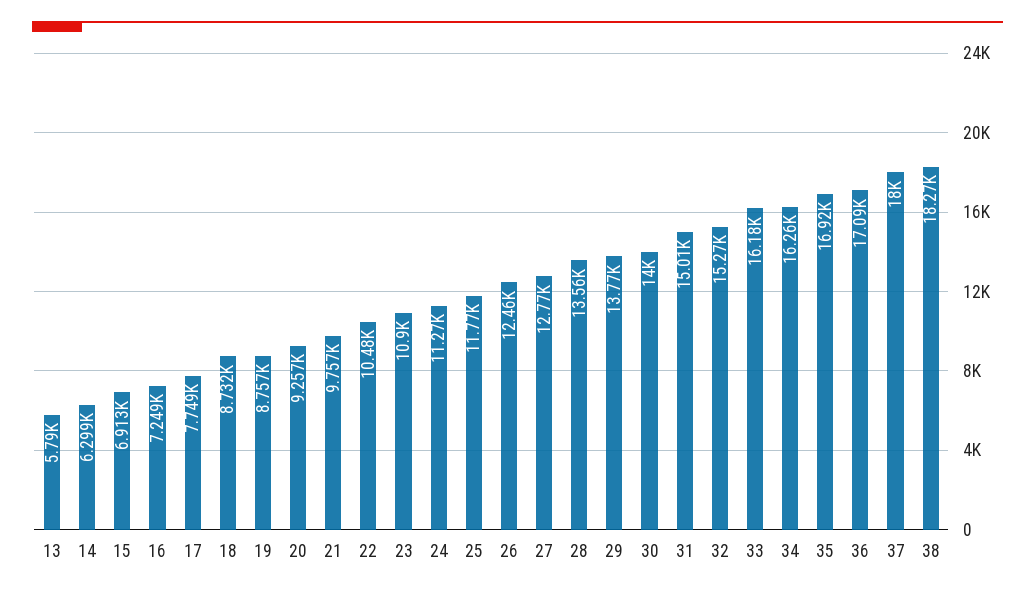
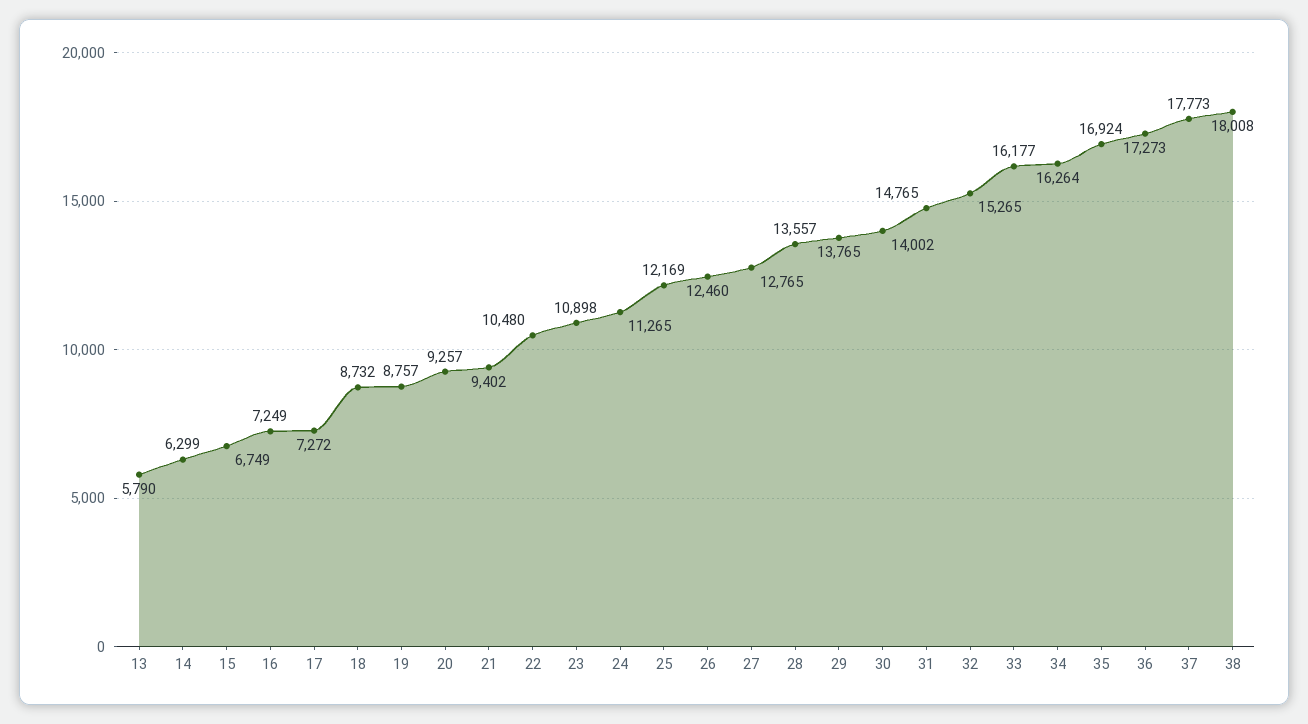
  {
    "13": 5790,
    "14": 6299,
-   "15": 6913,
+   "15": 6749,
    "16": 7249,
-   "17": 7749,
+   "17": 7272,
    "18": 8732,
    "19": 8757,
    "20": 9257,
-   "21": 9757,
+   "21": 9402,
    "22": 10480,
    "23": 10898,
    "24": 11265,
-   "25": 11770,
+   "25": 12169,
    "26": 12460,
    "27": 12765,
    "28": 13557,
    "29": 13765,
    "30": 14002,
-   "31": 15010,
+   "31": 14765,
    "32": 15265,
    "33": 16177,
    "34": 16264,
    "35": 16924,
-   "36": 17090,
+   "36": 17273,
-   "37": 18000,
+   "37": 17773,
-   "38": 18270
+   "38": 18008
  }

